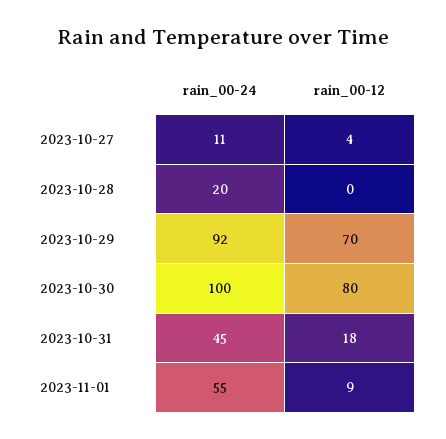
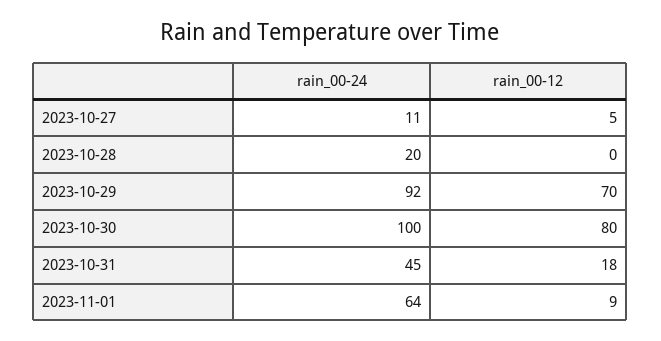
  {
    "rain_00-24": {
      "2023-10-27": 11,
      "2023-10-28": 20,
      "2023-10-29": 92,
      "2023-10-30": 100,
      "2023-10-31": 45,
-     "2023-11-01": 55
+     "2023-11-01": 64
    },
    "rain_00-12": {
-     "2023-10-27": 4,
+     "2023-10-27": 5,
      "2023-10-28": 0,
      "2023-10-29": 70,
      "2023-10-30": 80,
      "2023-10-31": 18,
      "2023-11-01": 9
    }
  }

